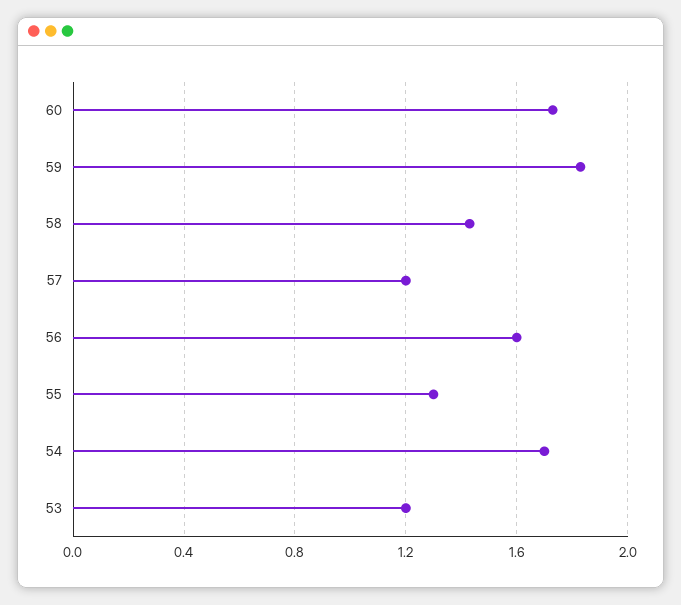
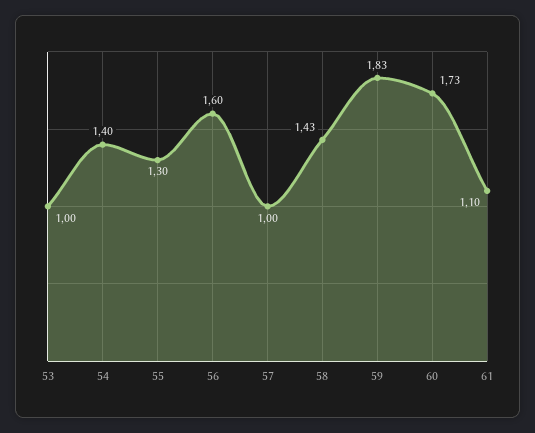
  {
    "60": 1.73,
    "59": 1.83,
    "58": 1.43,
-   "57": 1.2,
+   "57": 1,
    "56": 1.6,
    "55": 1.3,
-   "54": 1.7,
+   "54": 1.4,
-   "53": 1.2
+   "53": 1,
+   "61": 1.1
  }

